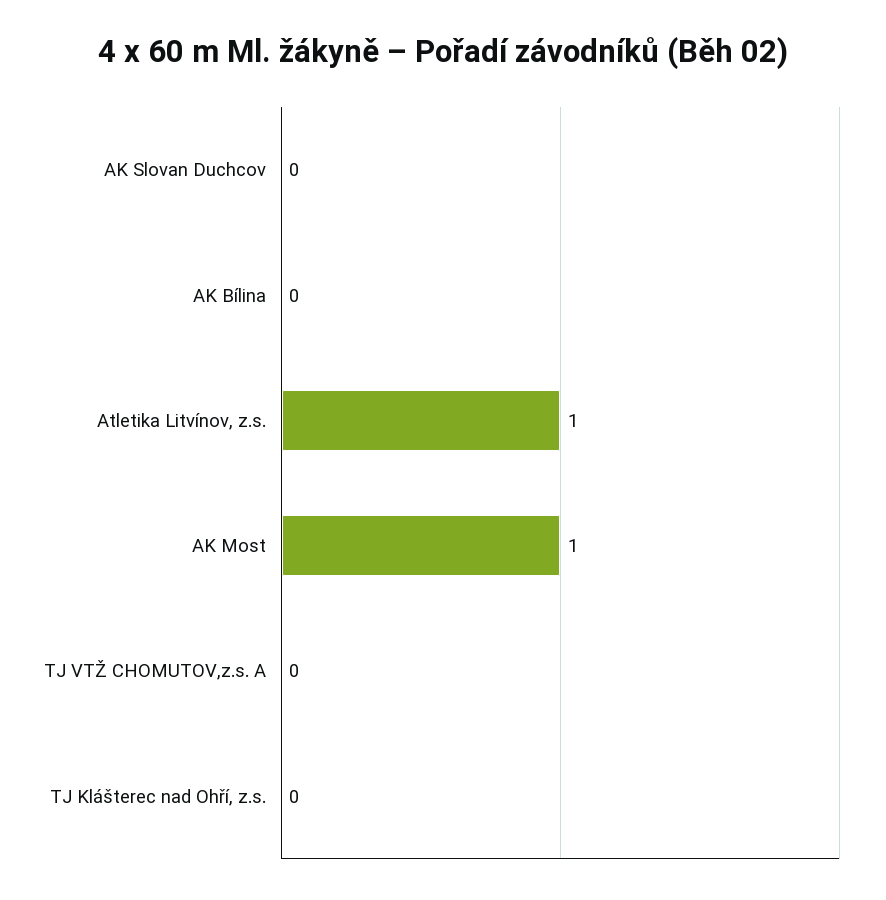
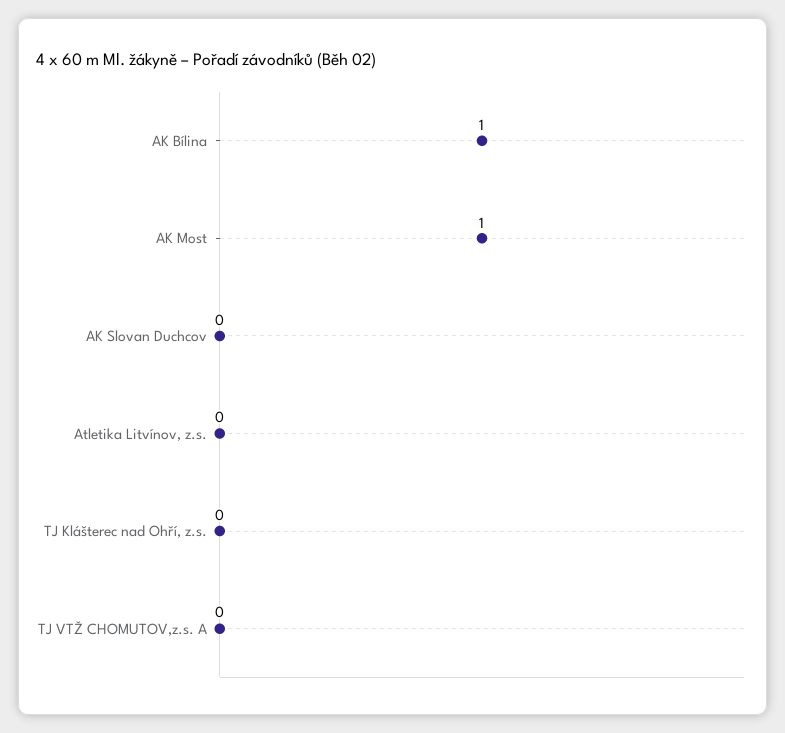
  {
    "AK Slovan Duchcov": 0,
-   "AK Bílina": 0,
+   "AK Bílina": 1,
-   "Atletika Litvínov, z.s.": 1,
+   "Atletika Litvínov, z.s.": 0,
    "AK Most": 1,
    "TJ VTŽ CHOMUTOV,z.s. A": 0,
    "TJ Klášterec nad Ohří, z.s.": 0
  }

